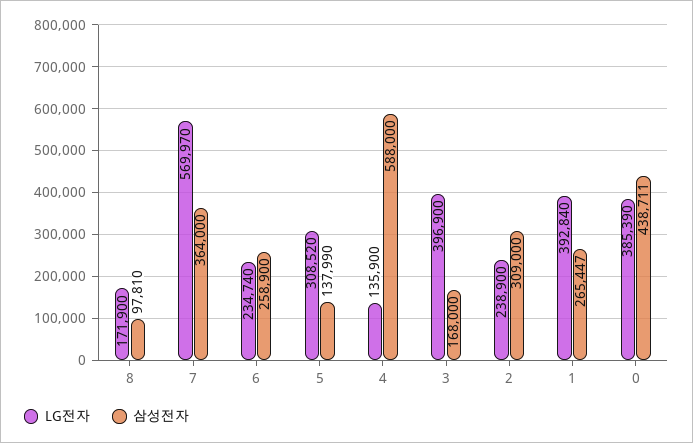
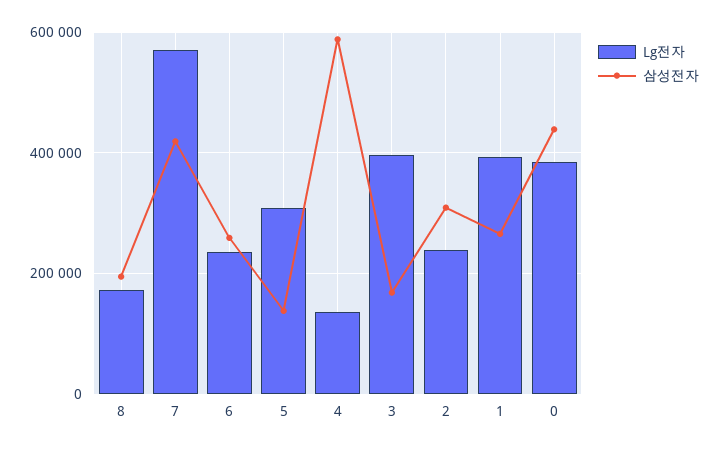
  {
    "LG전자": {
      "8": 171900,
      "7": 569970,
      "6": 234740,
      "5": 308520,
      "4": 135900,
      "3": 396900,
      "2": 238900,
      "1": 392840,
      "0": 385390
    },
    "삼성전자": {
-     "8": 97810,
+     "8": 200000,
-     "7": 364000,
+     "7": 420000,
      "6": 258900,
      "5": 137990,
      "4": 588000,
      "3": 168000,
      "2": 309000,
      "1": 265447,
      "0": 438711
    }
  }

